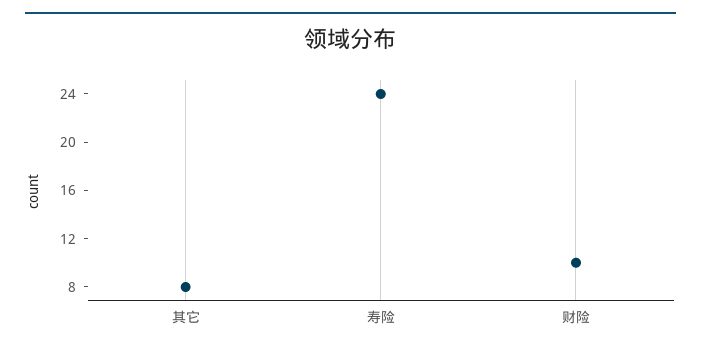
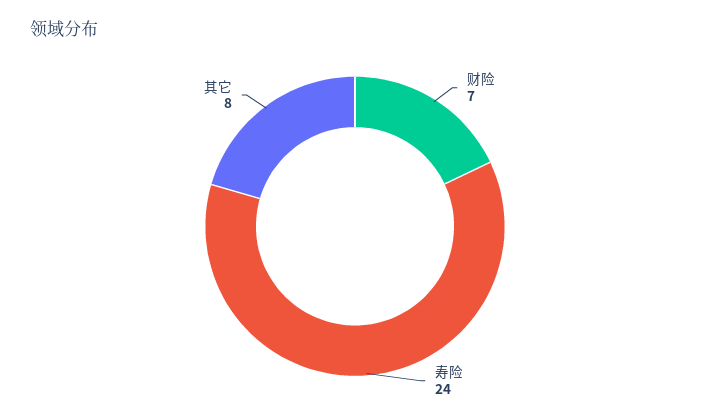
  {
    "其它": 8,
    "寿险": 24,
-   "财险": 10
+   "财险": 7
  }

